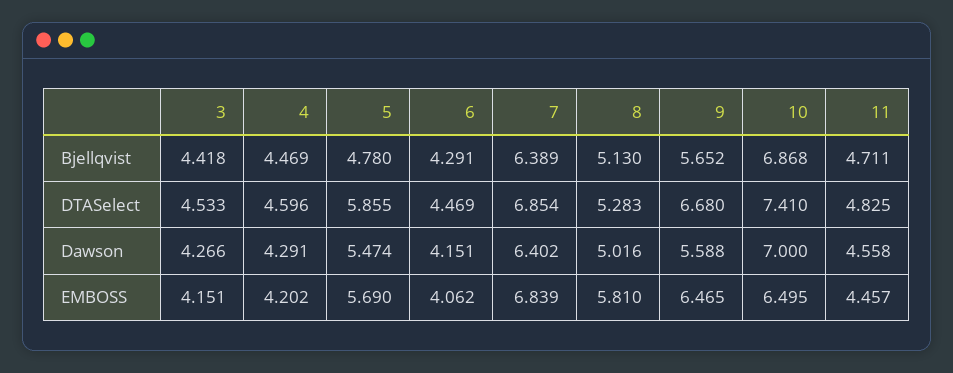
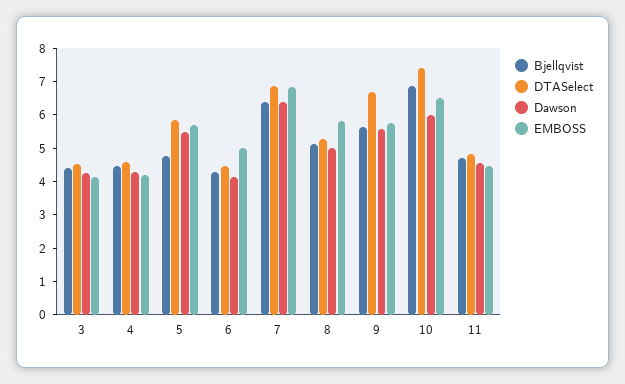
  {
    "Bjellqvist": {
      "3": 4.418,
      "4": 4.469,
      "5": 4.78,
      "6": 4.291,
      "7": 6.389,
      "8": 5.13,
      "9": 5.652,
      "10": 6.868,
      "11": 4.711
    },
    "DTASelect": {
      "3": 4.533,
      "4": 4.596,
      "5": 5.855,
      "6": 4.469,
      "7": 6.854,
      "8": 5.283,
      "9": 6.68,
      "10": 7.41,
      "11": 4.825
    },
    "Dawson": {
      "3": 4.266,
      "4": 4.291,
      "5": 5.474,
      "6": 4.151,
      "7": 6.402,
      "8": 5.016,
      "9": 5.588,
-     "10": 7,
+     "10": 6,
      "11": 4.558
    },
    "EMBOSS": {
      "3": 4.151,
      "4": 4.202,
      "5": 5.69,
-     "6": 4.062,
+     "6": 5,
      "7": 6.839,
      "8": 5.81,
-     "9": 6.465,
+     "9": 5.75,
      "10": 6.495,
      "11": 4.457
    }
  }

